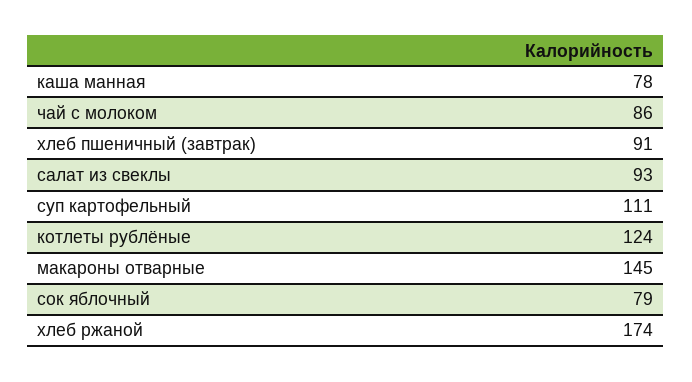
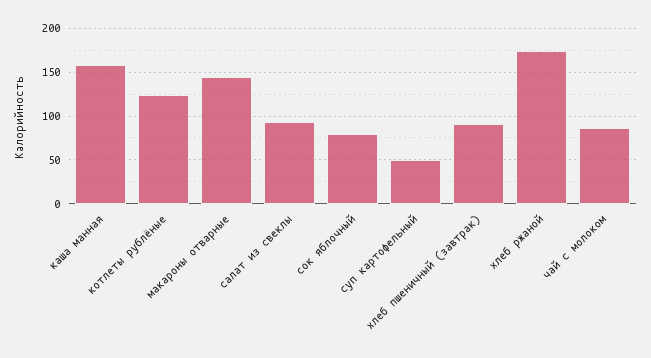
  {
-   "каша манная": 78,
+   "каша манная": 160,
    "чай с молоком": 86,
    "хлеб пшеничный (завтрак)": 91,
    "салат из свеклы": 93,
-   "суп картофельный": 111,
+   "суп картофельный": 50,
    "котлеты рублёные": 124,
    "макароны отварные": 145,
    "сок яблочный": 79,
    "хлеб ржаной": 174
  }

